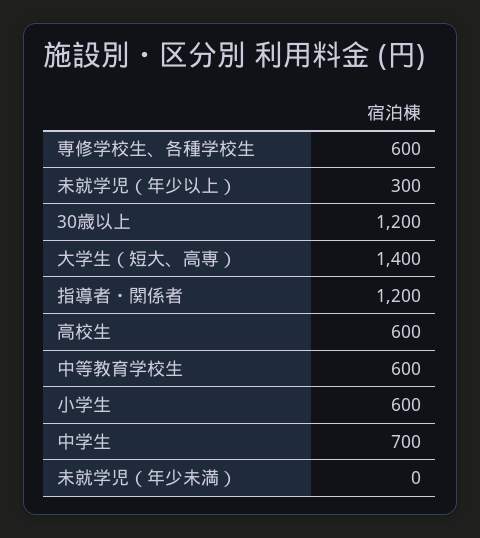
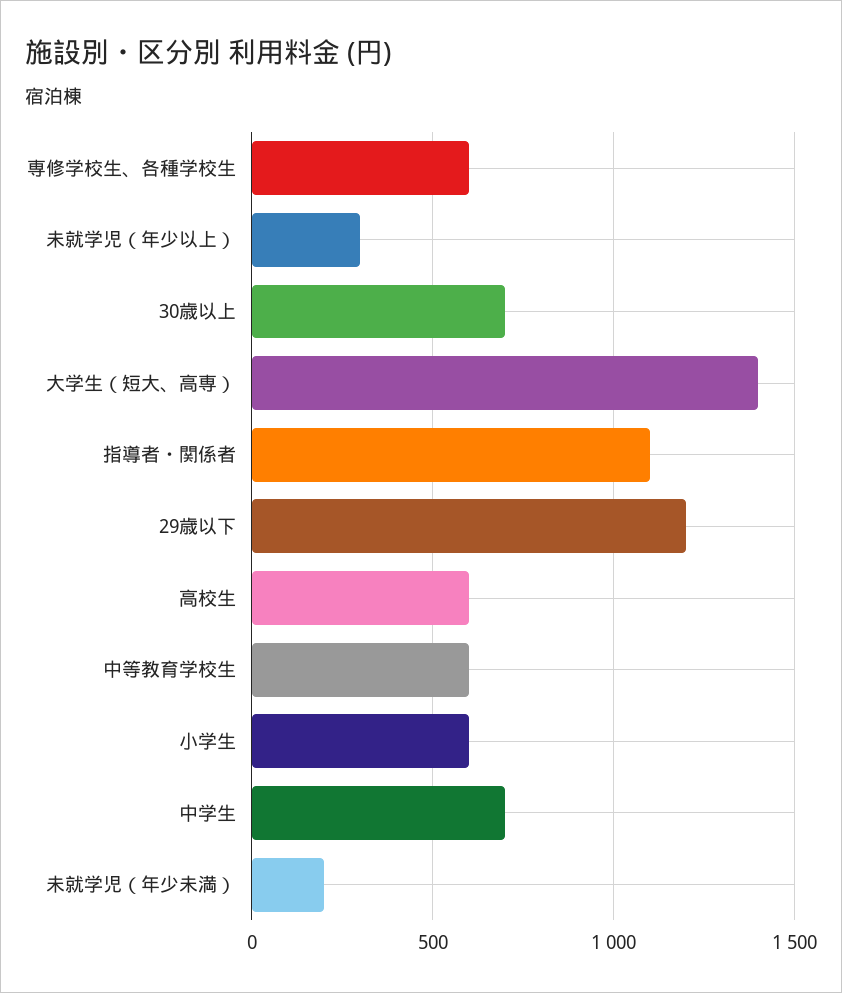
  {
    "専修学校生、各種学校生": 600,
    "未就学児（年少以上）": 300,
-   "30歳以上": 1200,
+   "30歳以上": 700,
    "大学生（短大、高専）": 1400,
-   "指導者・関係者": 1200,
+   "指導者・関係者": 1100,
    "高校生": 600,
    "中等教育学校生": 600,
    "小学生": 600,
    "中学生": 700,
-   "未就学児（年少未満）": 0
+   "未就学児（年少未満）": 200,
+   "29歳以下": 1200
  }

